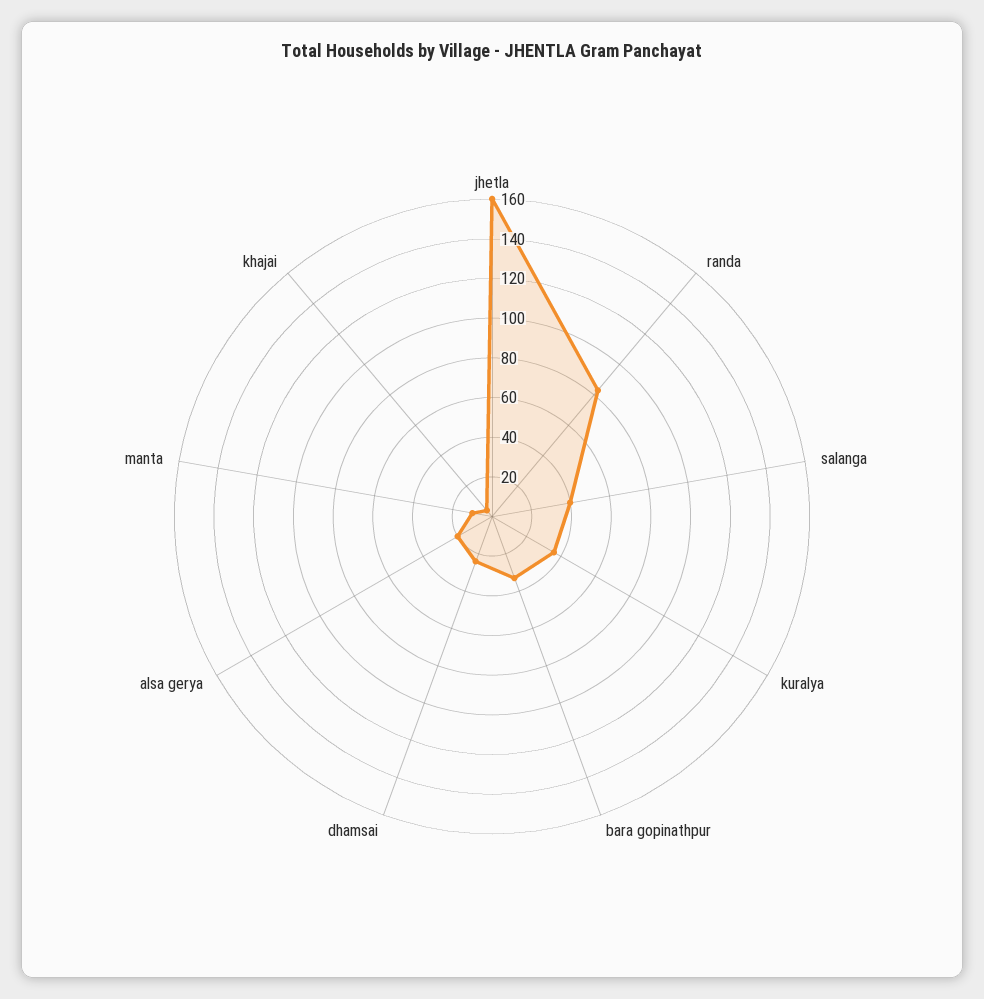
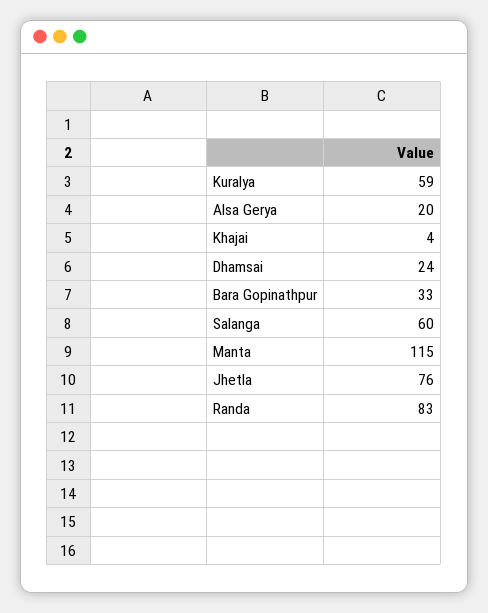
  {
-   "jhetla": 160,
+   "jhetla": 76,
    "randa": 83,
-   "salanga": 40,
+   "salanga": 60,
-   "kuralya": 35,
+   "kuralya": 59,
    "bara gopinathpur": 33,
    "dhamsai": 24,
    "alsa gerya": 20,
-   "manta": 10,
+   "manta": 115,
    "khajai": 4
  }

